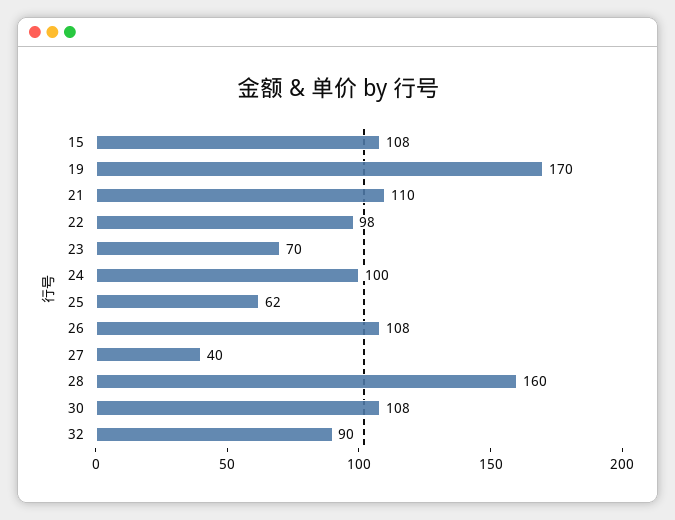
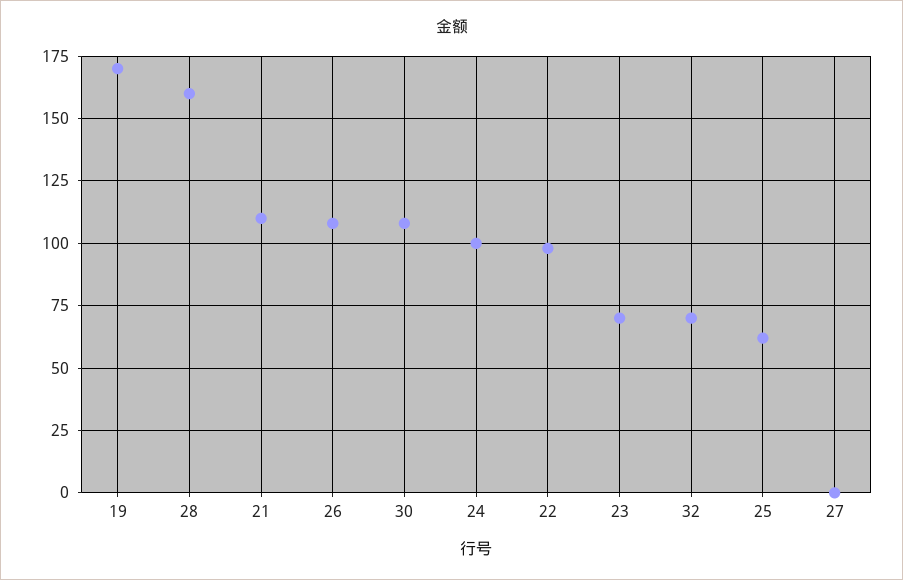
  {
-   "15": 108,
    "19": 170,
    "21": 110,
    "22": 98,
    "23": 70,
    "24": 100,
    "25": 62,
    "26": 108,
-   "27": 40,
+   "27": 0,
    "28": 160,
    "30": 108,
-   "32": 90
+   "32": 70
  }

